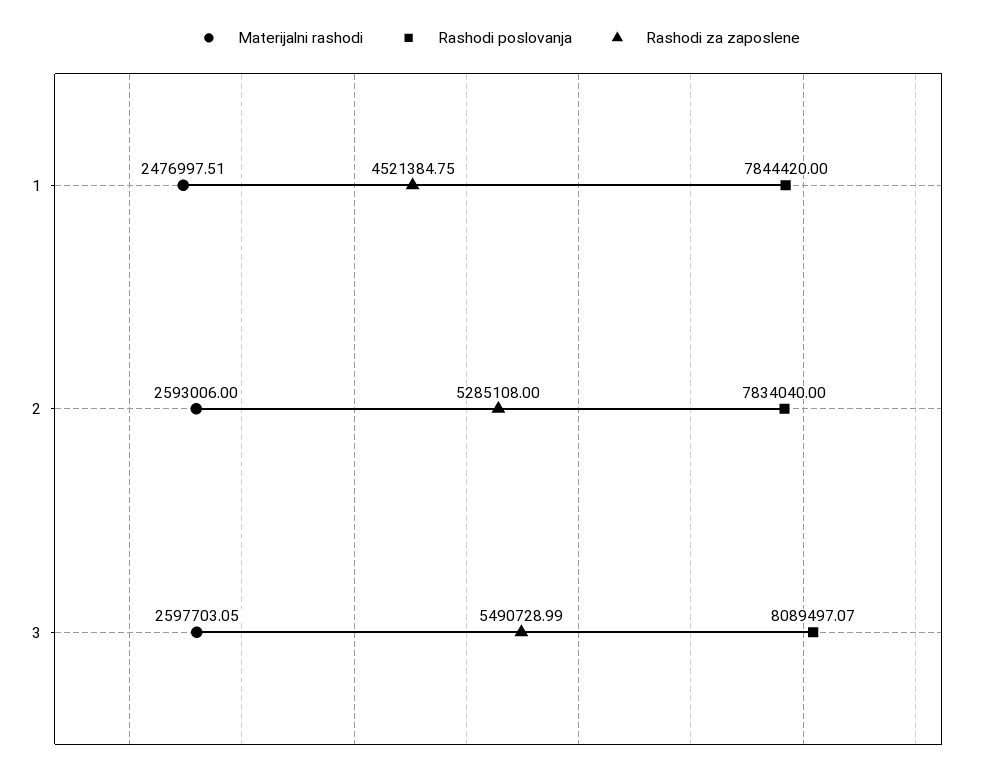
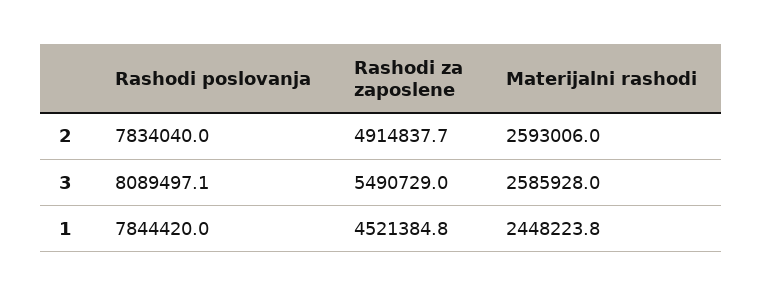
  {
    "Materijalni rashodi": {
-     "1": 2476997.51,
+     "1": 2448223.8,
      "2": 2593006,
-     "3": 2597703.05
+     "3": 2585928
    },
    "Rashodi poslovanja": {
      "1": 7844420,
      "2": 7834040,
      "3": 8089497.07
    },
    "Rashodi za zaposlene": {
      "1": 4521384.75,
-     "2": 5285108,
+     "2": 4914837.7,
      "3": 5490728.99
    }
  }

